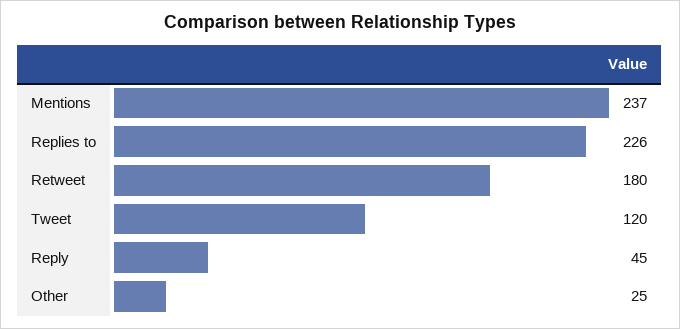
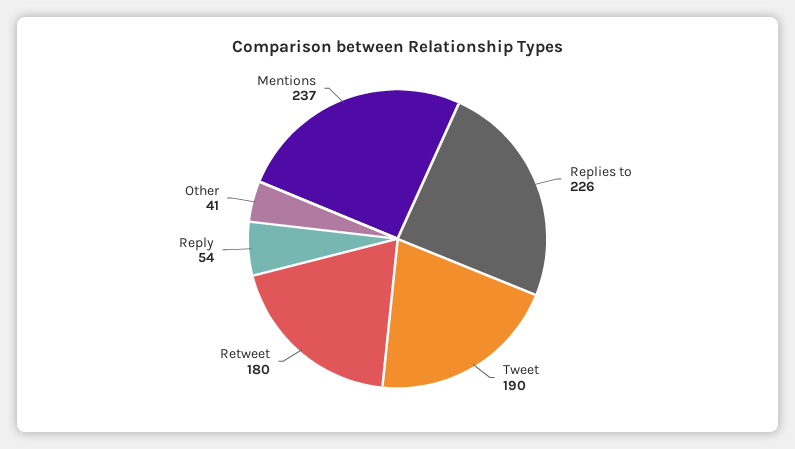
  {
    "Mentions": 237,
    "Replies to": 226,
    "Retweet": 180,
-   "Tweet": 120,
+   "Tweet": 190,
-   "Reply": 45,
+   "Reply": 54,
-   "Other": 25
+   "Other": 41
  }

